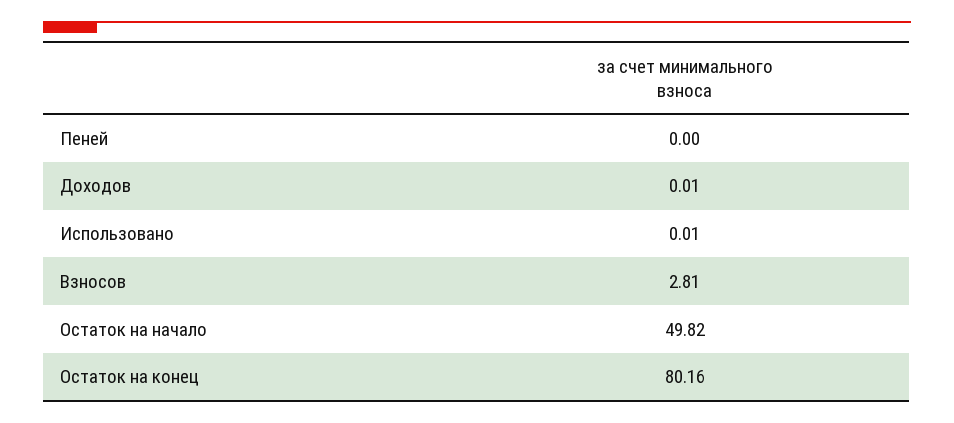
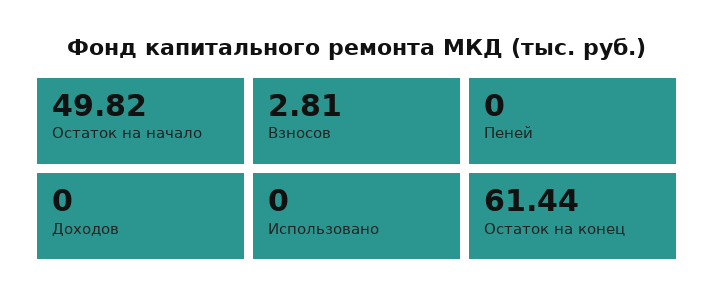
  {
    "Пеней": 0,
-   "Доходов": 0.01,
+   "Доходов": 0,
-   "Использовано": 0.01,
+   "Использовано": 0,
    "Взносов": 2.81,
    "Остаток на начало": 49.82,
-   "Остаток на конец": 80.16
+   "Остаток на конец": 61.44
  }

